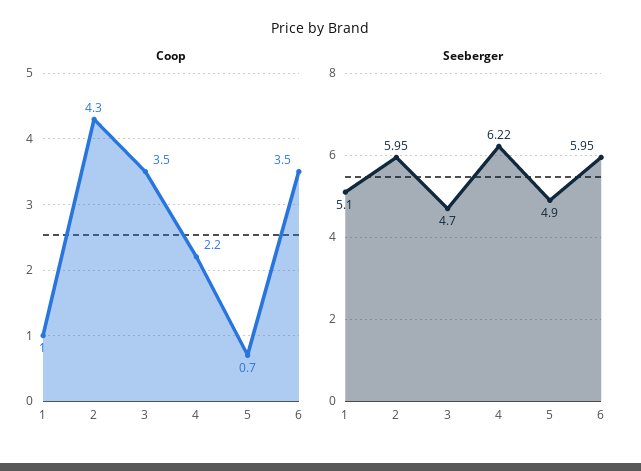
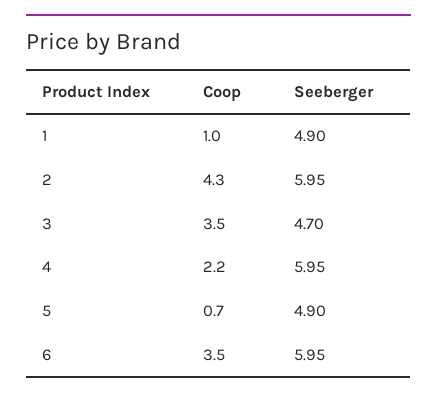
  {
    "Coop": {
      "1": 1,
      "2": 4.3,
      "3": 3.5,
      "4": 2.2,
      "5": 0.7,
      "6": 3.5
    },
    "Seeberger": {
-     "1": 5.1,
+     "1": 4.9,
      "2": 5.95,
      "3": 4.7,
-     "4": 6.22,
+     "4": 5.95,
      "5": 4.9,
      "6": 5.95
    }
  }

